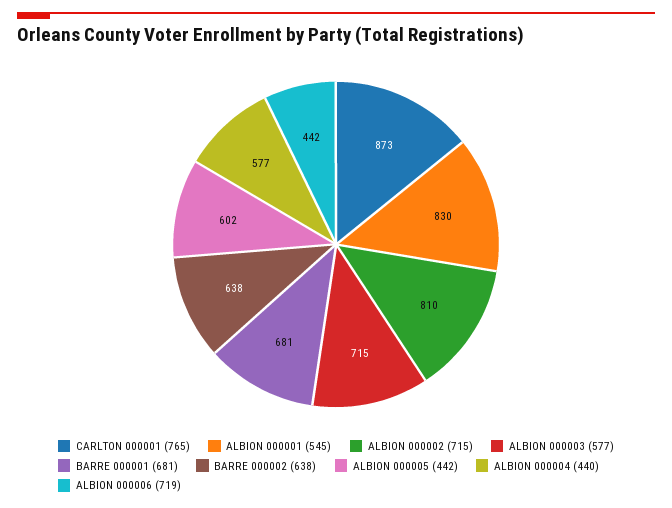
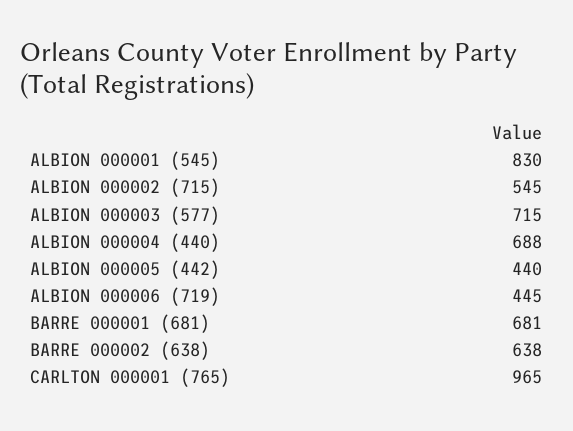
  {
-   "CARLTON 000001 (765)": 873,
+   "CARLTON 000001 (765)": 965,
    "ALBION 000001 (545)": 830,
-   "ALBION 000002 (715)": 810,
+   "ALBION 000002 (715)": 545,
    "ALBION 000003 (577)": 715,
    "BARRE 000001 (681)": 681,
    "BARRE 000002 (638)": 638,
-   "ALBION 000005 (442)": 602,
+   "ALBION 000005 (442)": 440,
-   "ALBION 000004 (440)": 577,
+   "ALBION 000004 (440)": 688,
-   "ALBION 000006 (719)": 442
+   "ALBION 000006 (719)": 445
  }

